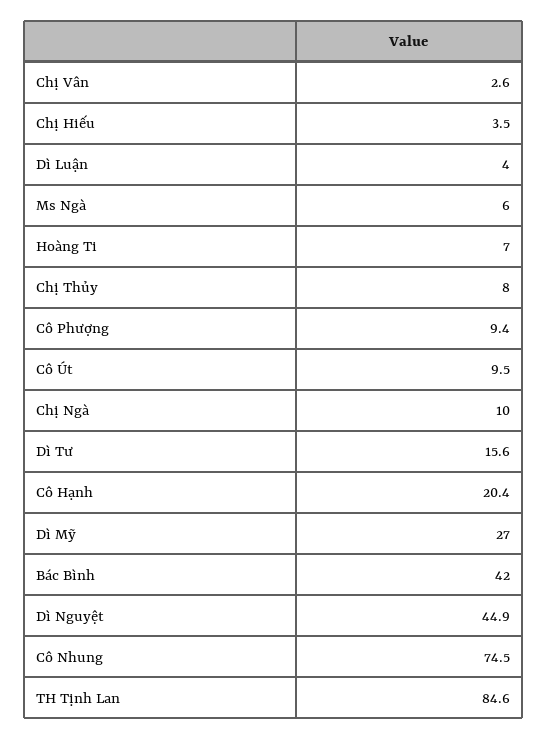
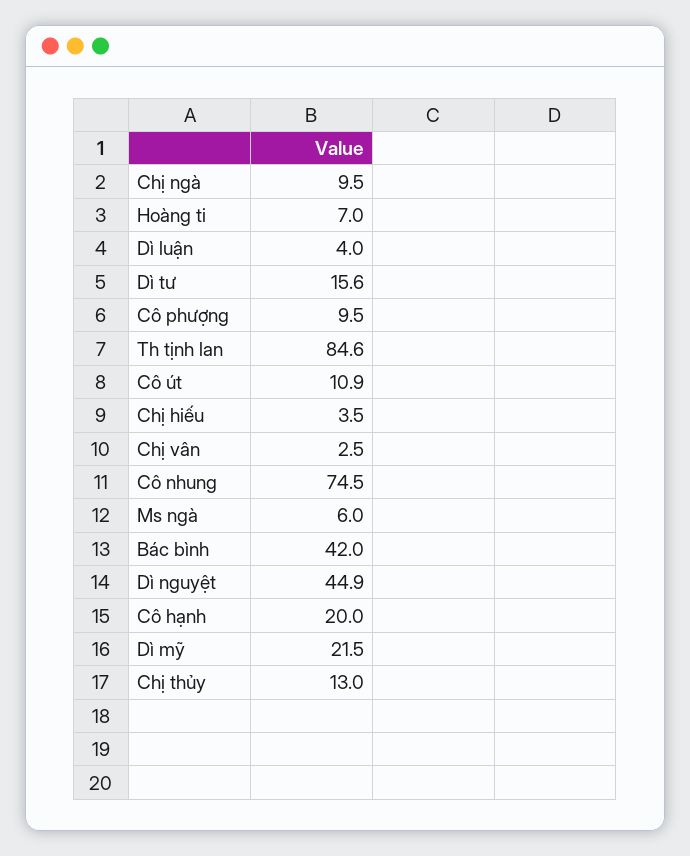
  {
-   "Chị Vân": 2.6,
+   "Chị Vân": 2.5,
    "Chị Hiếu": 3.5,
    "Dì Luận": 4,
    "Ms Ngà": 6,
    "Hoàng Ti": 7,
-   "Chị Thủy": 8,
+   "Chị Thủy": 13,
-   "Cô Phượng": 9.4,
+   "Cô Phượng": 9.5,
-   "Cô Út": 9.5,
+   "Cô Út": 10.9,
-   "Chị Ngà": 10,
+   "Chị Ngà": 9.5,
    "Dì Tư": 15.6,
-   "Cô Hạnh": 20.4,
+   "Cô Hạnh": 20,
-   "Dì Mỹ": 27,
+   "Dì Mỹ": 21.5,
    "Bác Bình": 42,
    "Dì Nguyệt": 44.9,
    "Cô Nhung": 74.5,
    "TH Tịnh Lan": 84.6
  }

